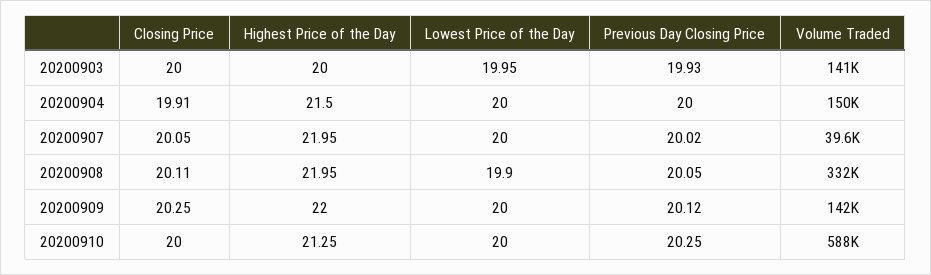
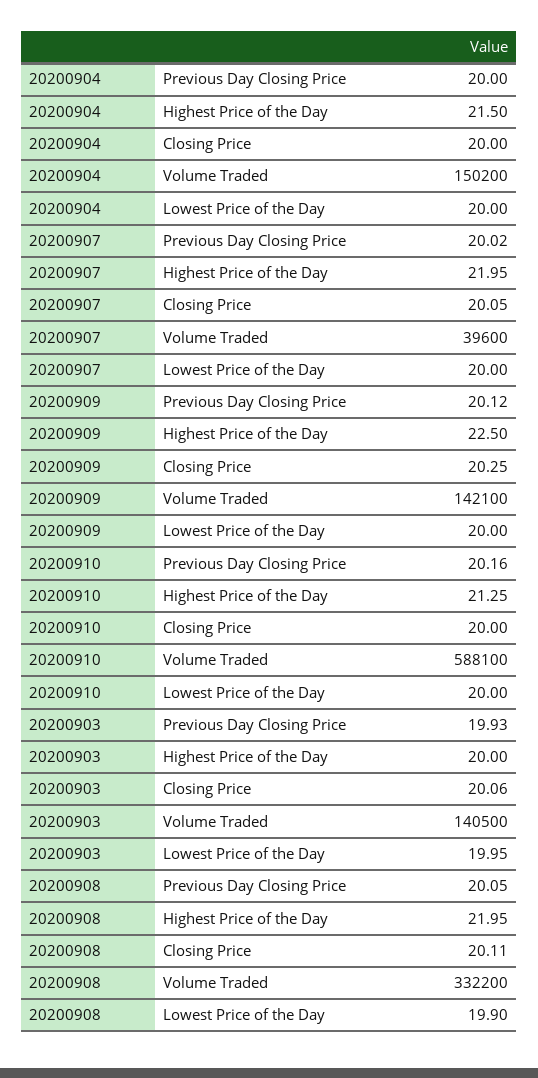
  {
    "Closing Price": {
-     "20200903": 20,
+     "20200903": 20.06,
-     "20200904": 19.91,
+     "20200904": 20,
      "20200907": 20.05,
      "20200908": 20.11,
      "20200909": 20.25,
      "20200910": 20
    },
    "Highest Price of the Day": {
      "20200903": 20,
      "20200904": 21.5,
      "20200907": 21.95,
      "20200908": 21.95,
-     "20200909": 22,
+     "20200909": 22.5,
      "20200910": 21.25
    },
    "Lowest Price of the Day": {
      "20200903": 19.95,
      "20200904": 20,
      "20200907": 20,
      "20200908": 19.9,
      "20200909": 20,
      "20200910": 20
    },
    "Previous Day Closing Price": {
      "20200903": 19.93,
      "20200904": 20,
      "20200907": 20.02,
      "20200908": 20.05,
      "20200909": 20.12,
-     "20200910": 20.25
+     "20200910": 20.16
    },
    "Volume Traded": {
      "20200903": 140500,
      "20200904": 150200,
      "20200907": 39600,
      "20200908": 332200,
      "20200909": 142100,
      "20200910": 588100
    }
  }

